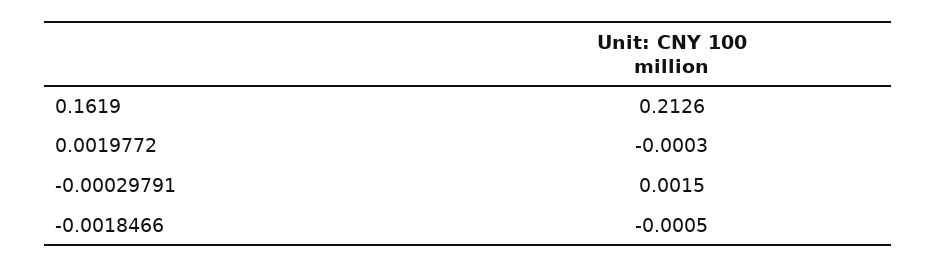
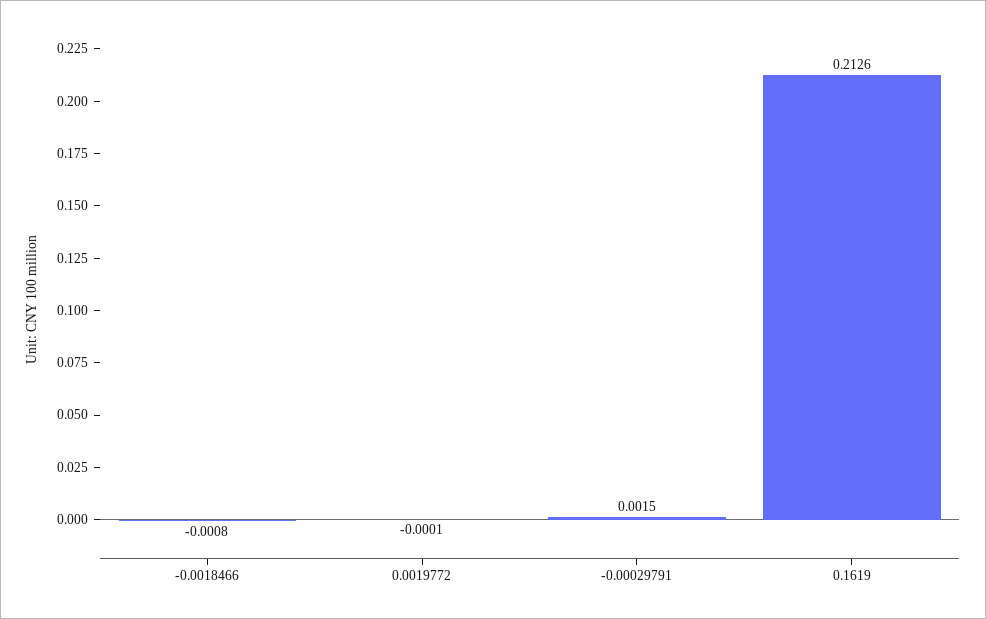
  {
    "0.1619": 0.2126,
-   "0.0019772": -0.0003,
+   "0.0019772": -0.0001,
    "-0.00029791": 0.0015,
-   "-0.0018466": -0.0005
+   "-0.0018466": -0.0008
  }

